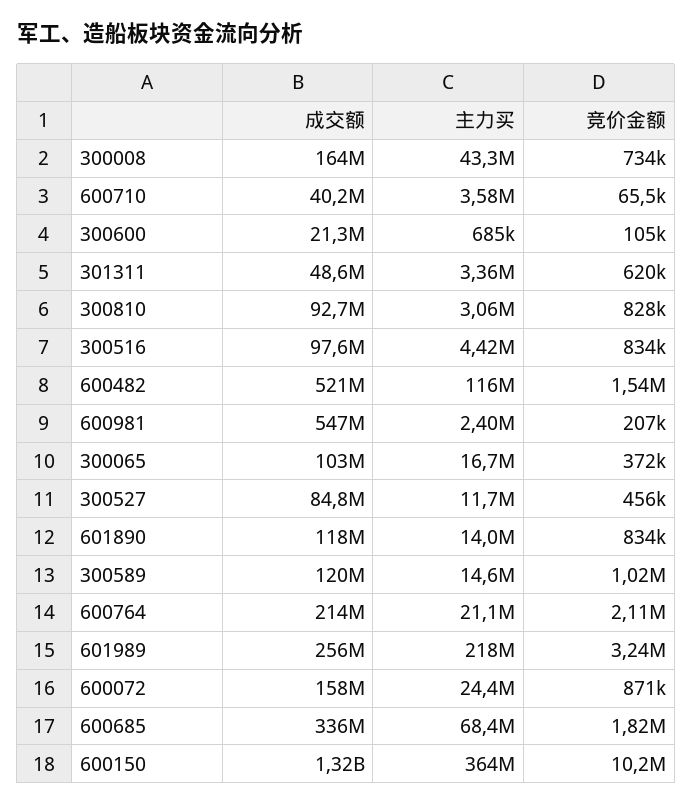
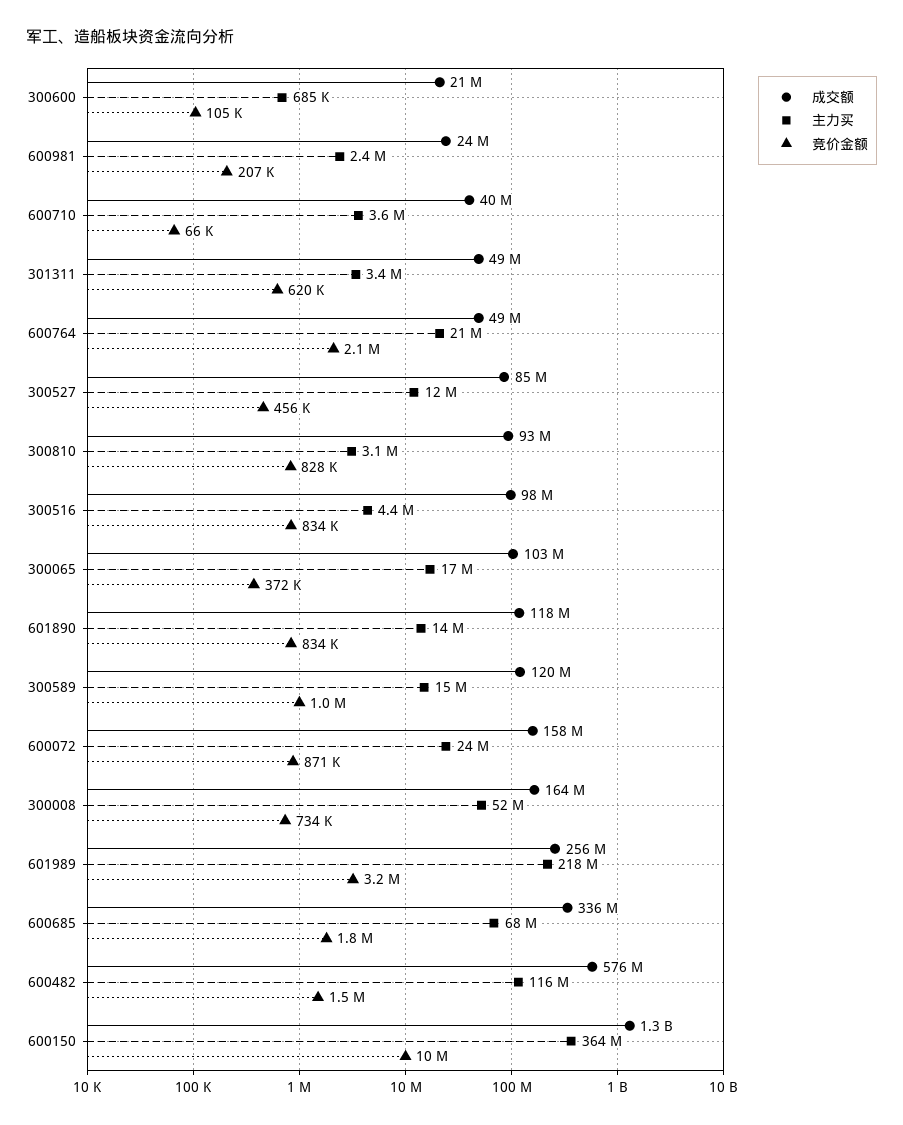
  {
    "成交额": {
      "300008": 164000000,
      "600710": 40200000,
      "300600": 21300000,
      "301311": 48600000,
      "300810": 92700000,
      "300516": 97600000,
-     "600482": 521000000,
+     "600482": 576000000,
-     "600981": 547000000,
+     "600981": 24000000,
      "300065": 103000000,
      "300527": 84800000,
      "601890": 118000000,
      "300589": 120000000,
-     "600764": 214000000,
+     "600764": 49000000,
      "601989": 256000000,
      "600072": 158000000,
      "600685": 336000000,
      "600150": 1320000000
    },
    "主力买": {
-     "300008": 43300000,
+     "300008": 52000000,
      "600710": 3580000,
      "300600": 685000,
      "301311": 3360000,
      "300810": 3060000,
      "300516": 4420000,
      "600482": 116000000,
      "600981": 2400000,
      "300065": 16700000,
      "300527": 11700000,
      "601890": 14000000,
      "300589": 14600000,
      "600764": 21100000,
      "601989": 218000000,
      "600072": 24400000,
      "600685": 68400000,
      "600150": 364000000
    },
    "竞价金额": {
      "300008": 734000,
      "600710": 65500,
      "300600": 105000,
      "301311": 620000,
      "300810": 828000,
      "300516": 834000,
      "600482": 1540000,
      "600981": 207000,
      "300065": 372000,
      "300527": 456000,
      "601890": 834000,
      "300589": 1020000,
      "600764": 2110000,
      "601989": 3240000,
      "600072": 871000,
      "600685": 1820000,
      "600150": 10200000
    }
  }

